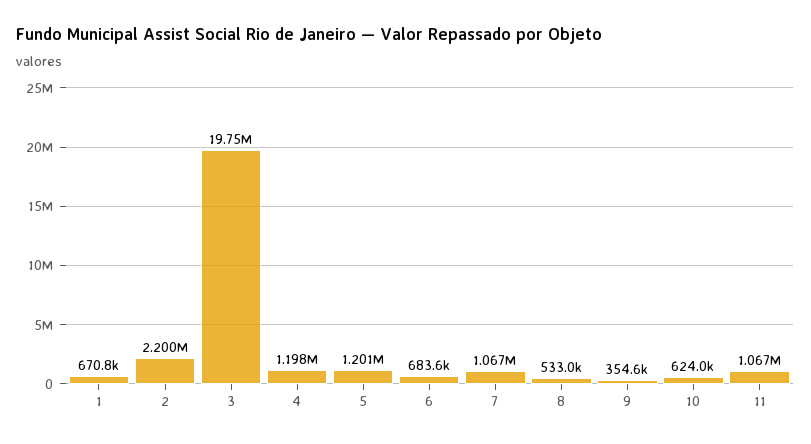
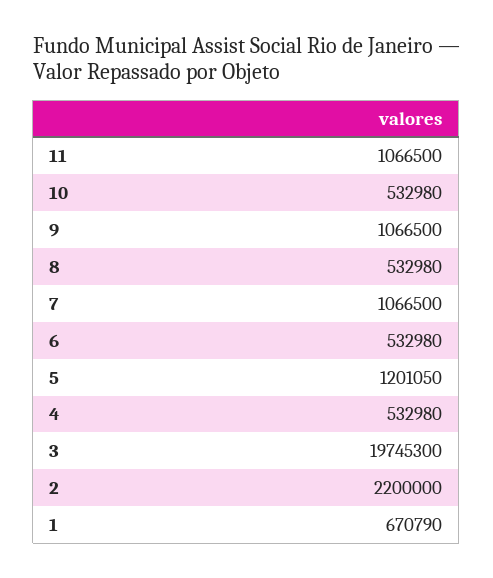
  {
    "1": 670790,
    "2": 2200000,
    "3": 19745300,
-   "4": 1198000,
+   "4": 532980,
    "5": 1201050,
-   "6": 683600,
+   "6": 532980,
    "7": 1066500,
    "8": 532980,
-   "9": 354600,
+   "9": 1066500,
-   "10": 624000,
+   "10": 532980,
    "11": 1066500
  }

